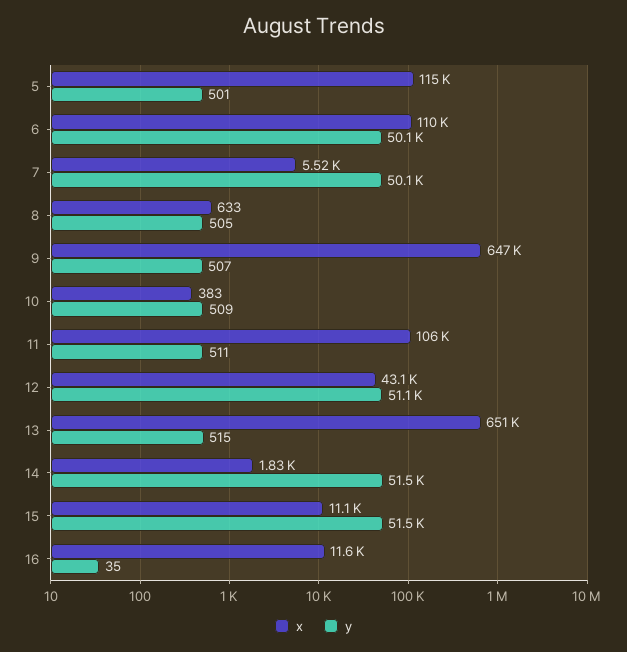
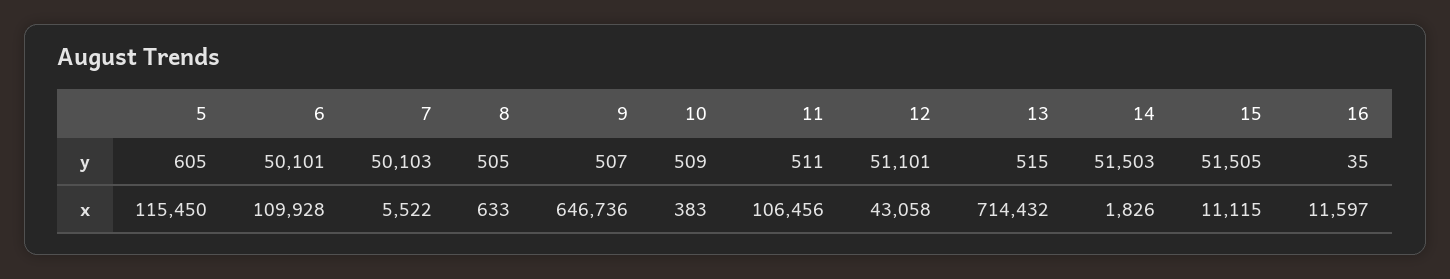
  {
    "x": {
      "5": 115450,
      "6": 109928,
      "7": 5522,
      "8": 633,
      "9": 646736,
      "10": 383,
      "11": 106456,
      "12": 43058,
-     "13": 651000,
+     "13": 714432,
      "14": 1826,
      "15": 11115,
      "16": 11597
    },
    "y": {
-     "5": 501,
+     "5": 605,
      "6": 50101,
      "7": 50103,
      "8": 505,
      "9": 507,
      "10": 509,
      "11": 511,
      "12": 51101,
      "13": 515,
      "14": 51503,
      "15": 51505,
      "16": 35
    }
  }

